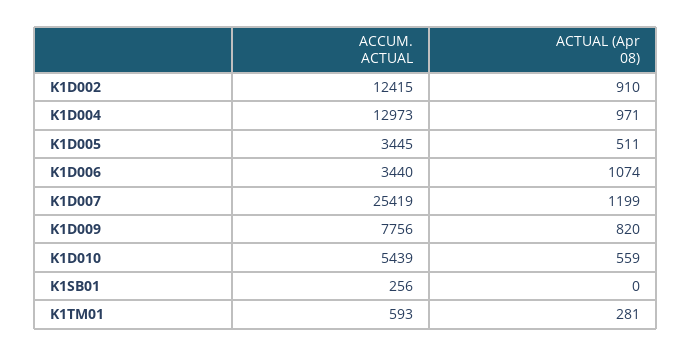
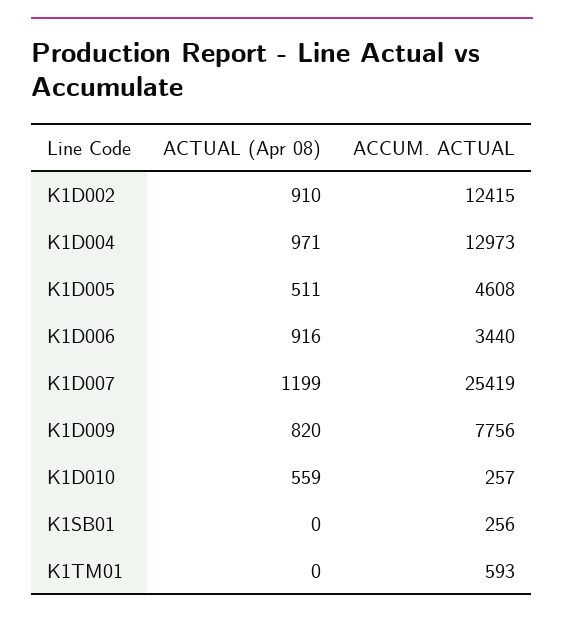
  {
    "ACCUM. ACTUAL": {
      "K1D002": 12415,
      "K1D004": 12973,
-     "K1D005": 3445,
+     "K1D005": 4608,
      "K1D006": 3440,
      "K1D007": 25419,
      "K1D009": 7756,
-     "K1D010": 5439,
+     "K1D010": 257,
      "K1SB01": 256,
      "K1TM01": 593
    },
    "ACTUAL (Apr 08)": {
      "K1D002": 910,
      "K1D004": 971,
      "K1D005": 511,
-     "K1D006": 1074,
+     "K1D006": 916,
      "K1D007": 1199,
      "K1D009": 820,
      "K1D010": 559,
      "K1SB01": 0,
-     "K1TM01": 281
+     "K1TM01": 0
    }
  }

